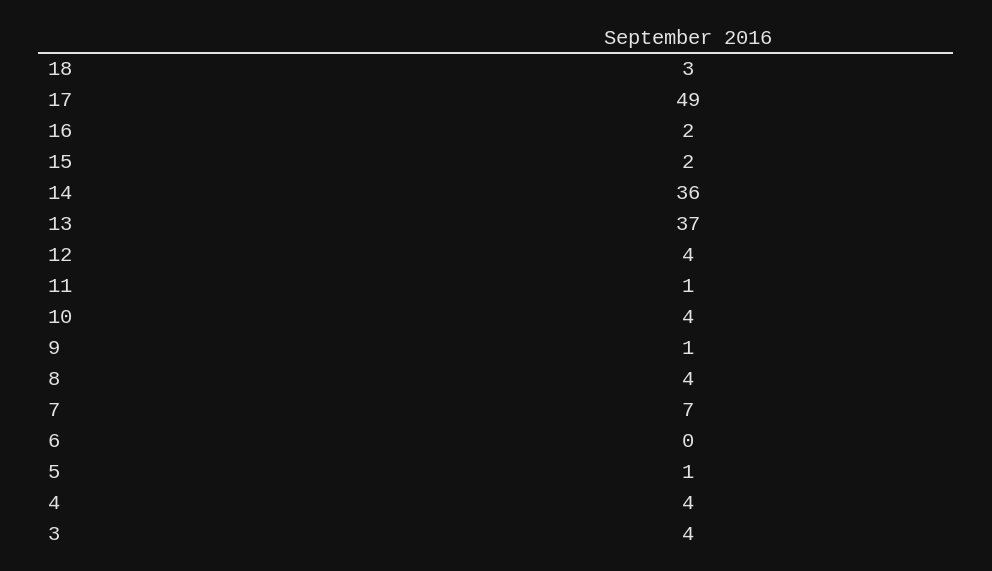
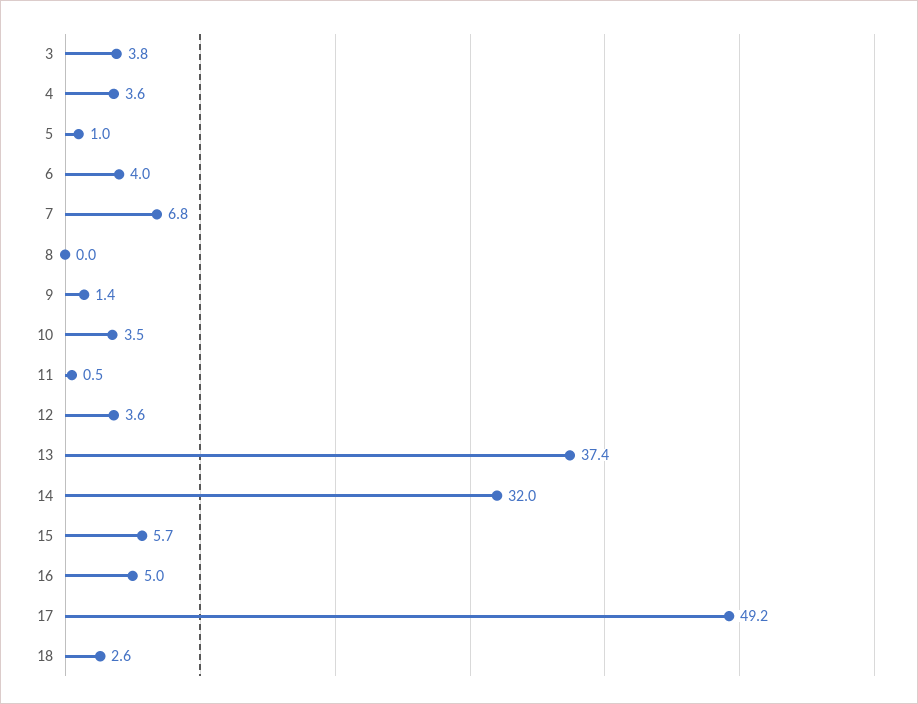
  {
    "18": 2.6,
    "17": 49.2,
-   "16": 2,
+   "16": 5,
-   "15": 2,
+   "15": 5.7,
-   "14": 36,
+   "14": 32,
    "13": 37.4,
    "12": 3.6,
    "11": 0.5,
    "10": 3.5,
    "9": 1.4,
-   "8": 4,
+   "8": 0,
    "7": 6.8,
-   "6": 0,
+   "6": 4,
    "5": 1,
    "4": 3.6,
    "3": 3.8
  }

